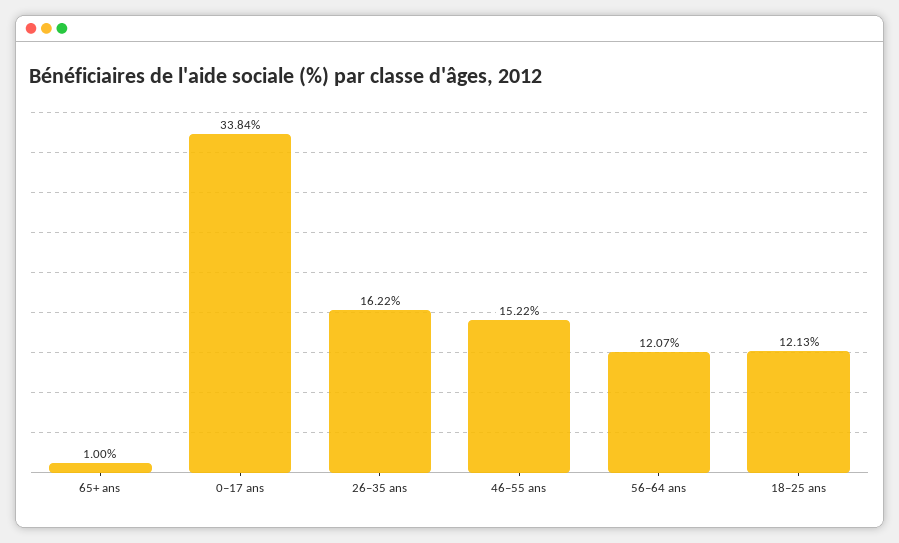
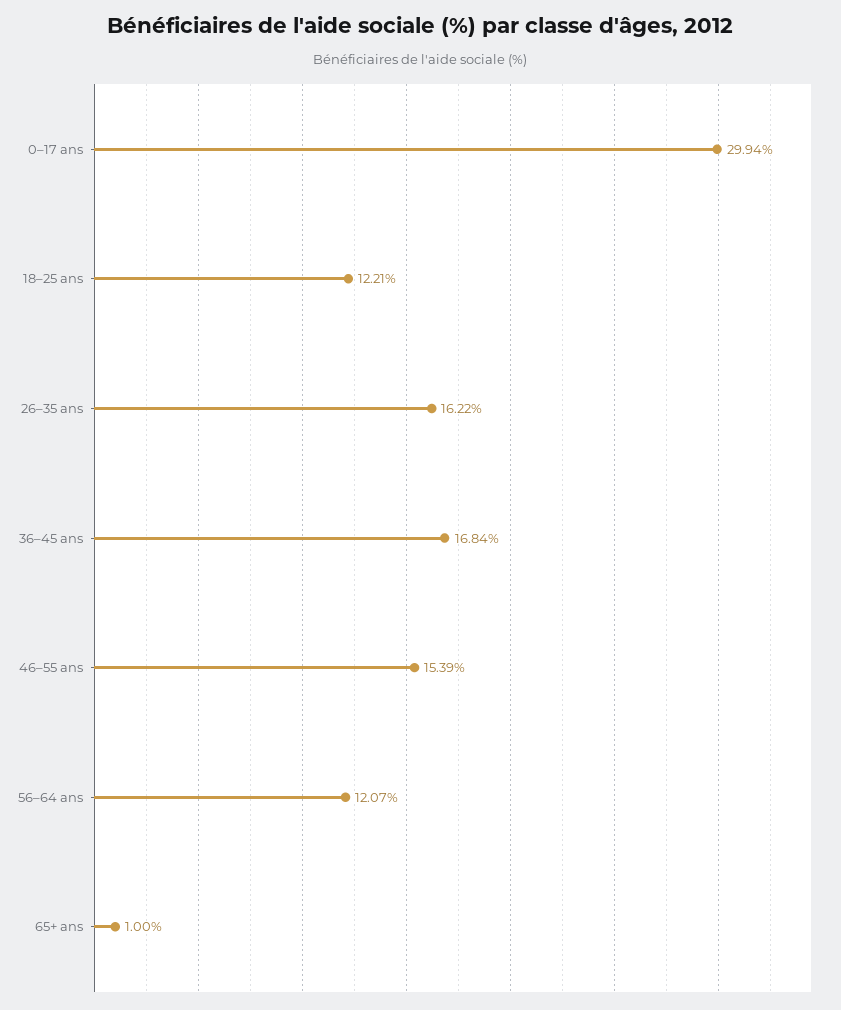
  {
    "65+ ans": 1,
-   "0–17 ans": 33.84,
+   "0–17 ans": 29.94,
    "26–35 ans": 16.22,
-   "46–55 ans": 15.22,
+   "46–55 ans": 15.39,
    "56–64 ans": 12.07,
-   "18–25 ans": 12.13
+   "18–25 ans": 12.21,
+   "36–45 ans": 16.84
  }

